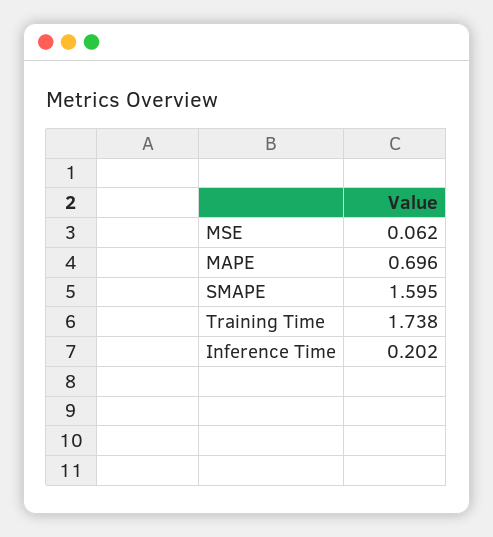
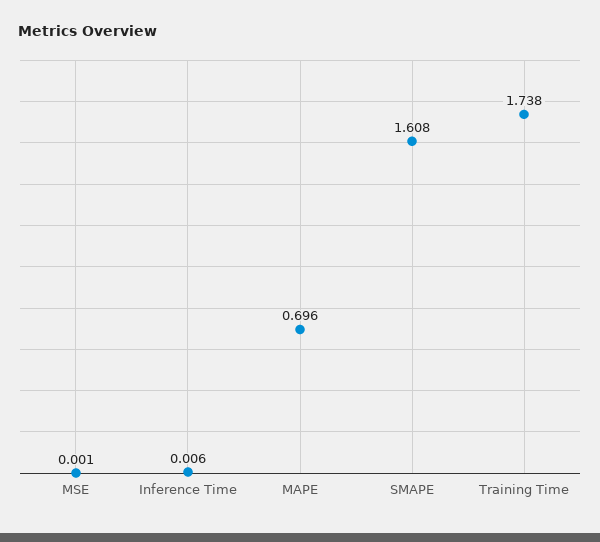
  {
-   "MSE": 0.062,
+   "MSE": 0.001,
    "MAPE": 0.696,
-   "SMAPE": 1.595,
+   "SMAPE": 1.608,
    "Training Time": 1.738,
-   "Inference Time": 0.202
+   "Inference Time": 0.006
  }

